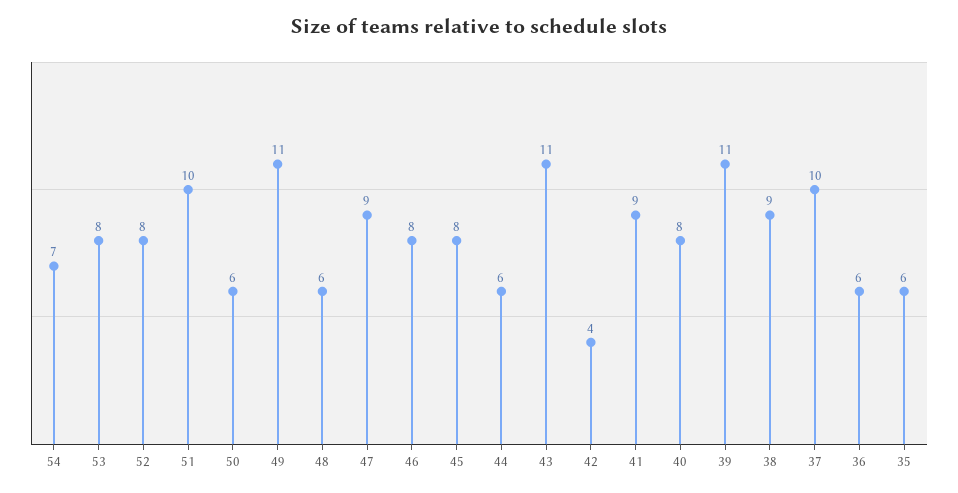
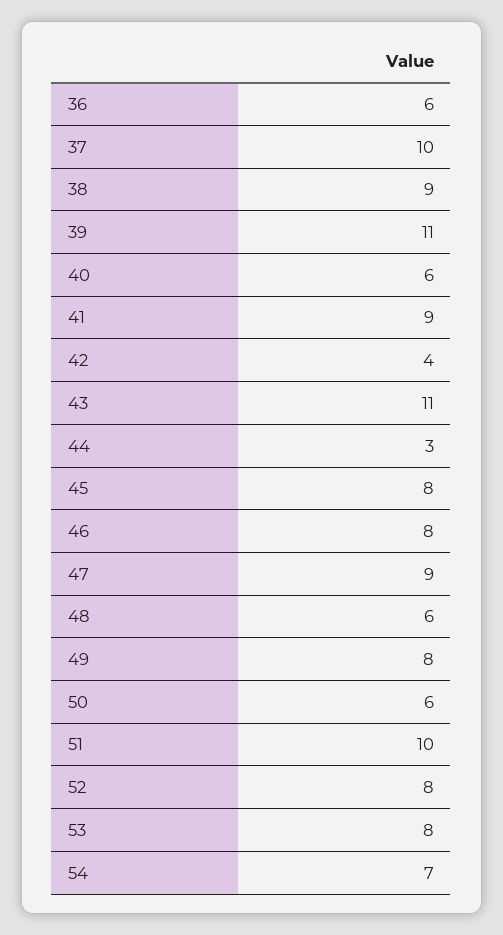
  {
    "54": 7,
    "53": 8,
    "52": 8,
    "51": 10,
    "50": 6,
-   "49": 11,
+   "49": 8,
    "48": 6,
    "47": 9,
    "46": 8,
    "45": 8,
-   "44": 6,
+   "44": 3,
    "43": 11,
    "42": 4,
    "41": 9,
-   "40": 8,
+   "40": 6,
    "39": 11,
    "38": 9,
    "37": 10,
-   "36": 6,
+   "36": 6
-   "35": 6
  }

